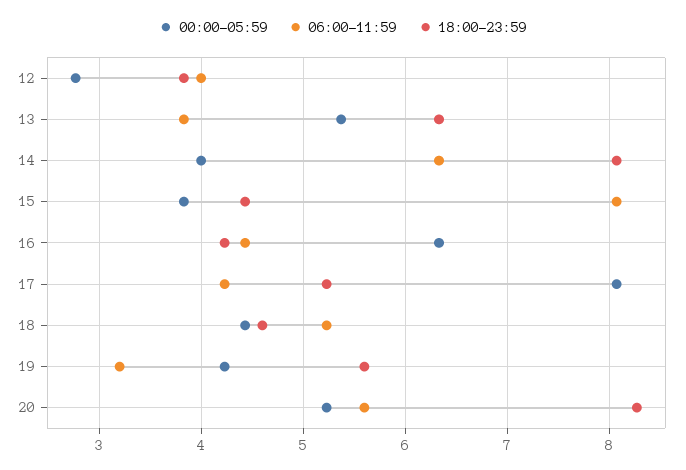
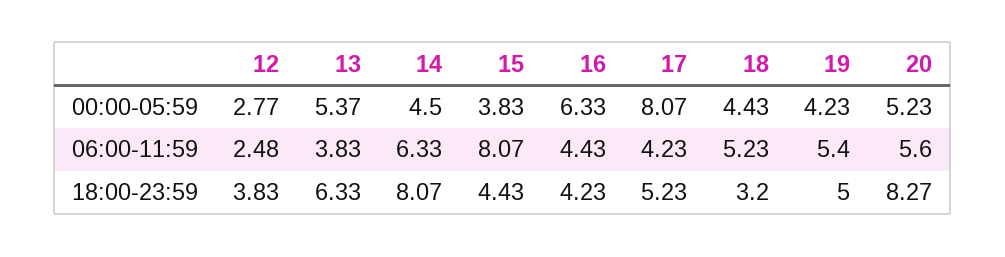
  {
    "00:00-05:59": {
      "12": 2.77,
      "13": 5.37,
-     "14": 4,
+     "14": 4.5,
      "15": 3.83,
      "16": 6.33,
      "17": 8.07,
      "18": 4.43,
      "19": 4.23,
      "20": 5.23
    },
    "06:00-11:59": {
-     "12": 4,
+     "12": 2.48,
      "13": 3.83,
      "14": 6.33,
      "15": 8.07,
      "16": 4.43,
      "17": 4.23,
      "18": 5.23,
-     "19": 3.2,
+     "19": 5.4,
      "20": 5.6
    },
    "18:00-23:59": {
      "12": 3.83,
      "13": 6.33,
      "14": 8.07,
      "15": 4.43,
      "16": 4.23,
      "17": 5.23,
-     "18": 4.6,
+     "18": 3.2,
-     "19": 5.6,
+     "19": 5,
      "20": 8.27
    }
  }

